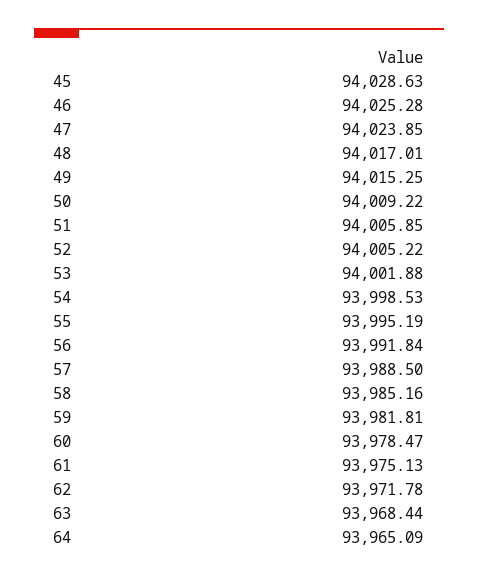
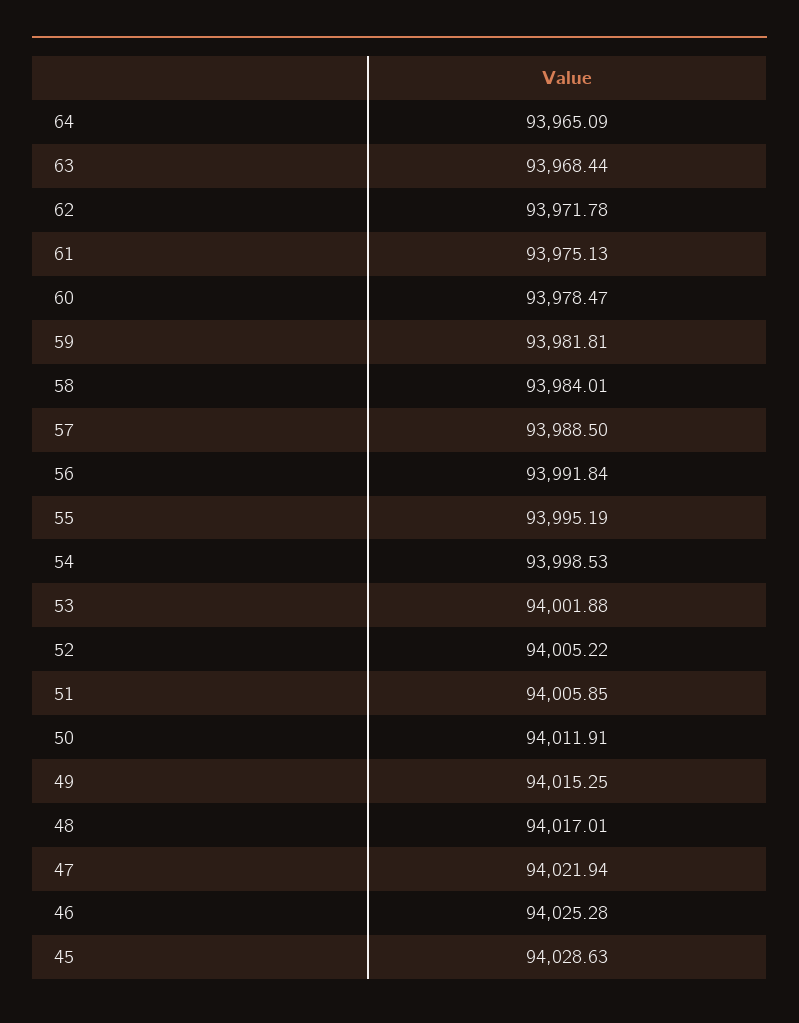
  {
    "45": 94028.63,
    "46": 94025.28,
-   "47": 94023.85,
+   "47": 94021.94,
    "48": 94017.01,
    "49": 94015.25,
-   "50": 94009.22,
+   "50": 94011.91,
    "51": 94005.85,
    "52": 94005.22,
    "53": 94001.88,
    "54": 93998.53,
    "55": 93995.19,
    "56": 93991.84,
    "57": 93988.5,
-   "58": 93985.16,
+   "58": 93984.01,
    "59": 93981.81,
    "60": 93978.47,
    "61": 93975.13,
    "62": 93971.78,
    "63": 93968.44,
    "64": 93965.09
  }

